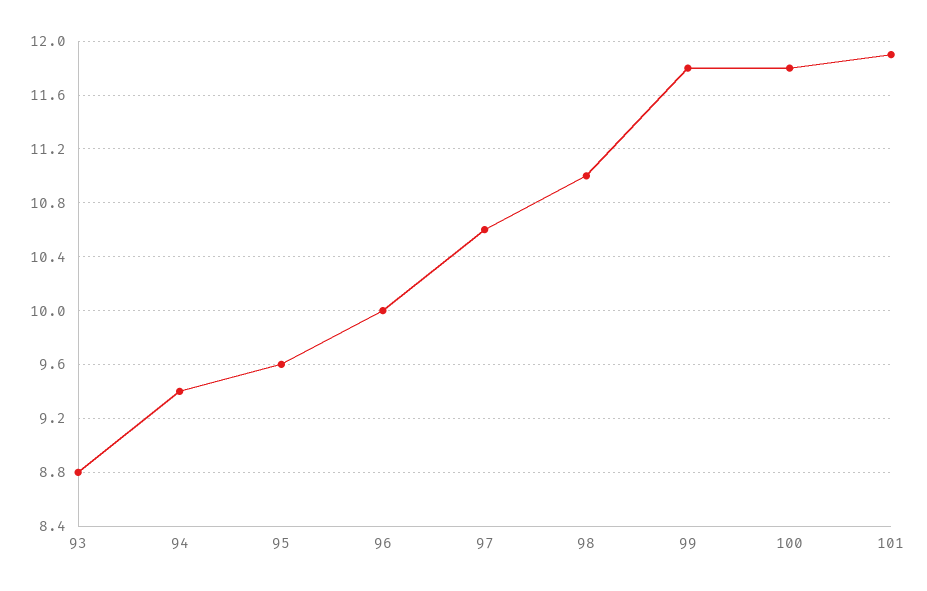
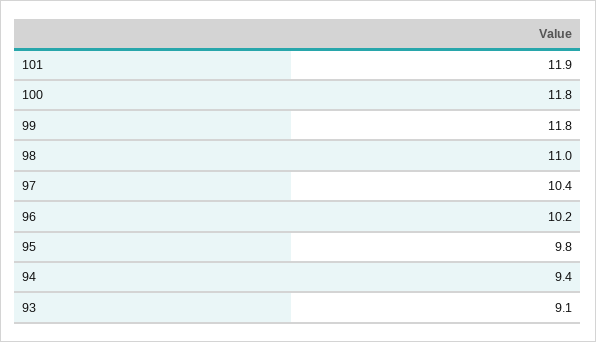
  {
-   "93": 8.8,
+   "93": 9.1,
    "94": 9.4,
-   "95": 9.6,
+   "95": 9.8,
-   "96": 10,
+   "96": 10.2,
-   "97": 10.6,
+   "97": 10.4,
    "98": 11,
    "99": 11.8,
    "100": 11.8,
    "101": 11.9
  }

